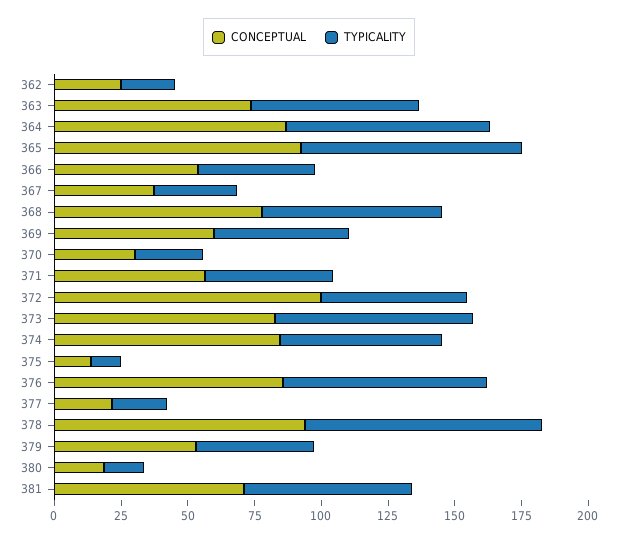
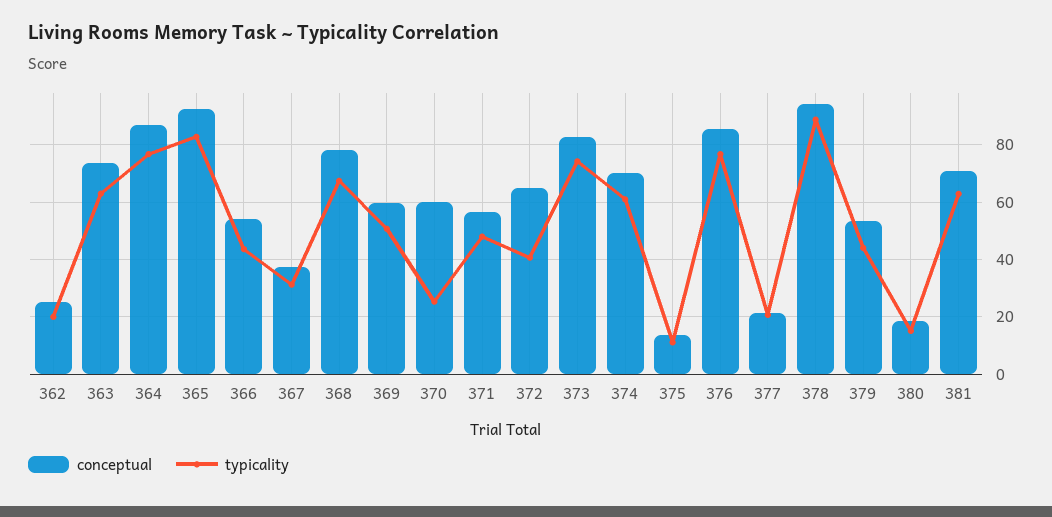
  {
    "CONCEPTUAL": {
      "362": 25,
      "363": 72.5,
      "364": 87.5,
      "365": 92.5,
      "366": 55,
      "367": 37.5,
      "368": 77.5,
      "369": 60,
-     "370": 30,
+     "370": 60,
      "371": 57.5,
-     "372": 100,
+     "372": 65,
      "373": 82.5,
-     "374": 85,
+     "374": 70,
      "375": 12.5,
      "376": 85,
      "377": 22.5,
      "378": 95,
      "379": 52.5,
      "380": 17.5,
      "381": 70
    },
    "TYPICALITY": {
      "362": 20,
      "363": 62.5,
      "364": 77.5,
      "365": 82.5,
      "366": 42.5,
      "367": 30,
      "368": 67.5,
      "369": 50,
      "370": 25,
      "371": 47.5,
-     "372": 55,
+     "372": 40,
      "373": 75,
      "374": 60,
      "375": 10,
      "376": 77.5,
      "377": 20,
      "378": 87.5,
      "379": 45,
      "380": 15,
      "381": 62.5
    }
  }

